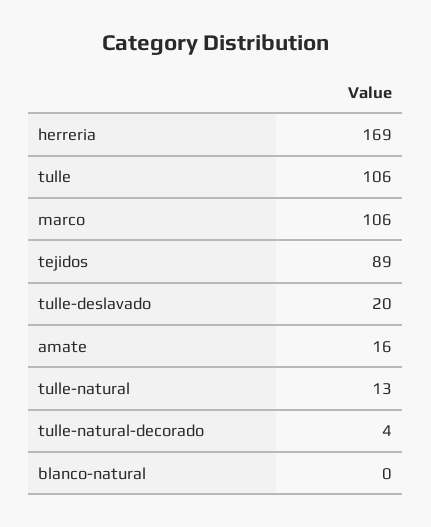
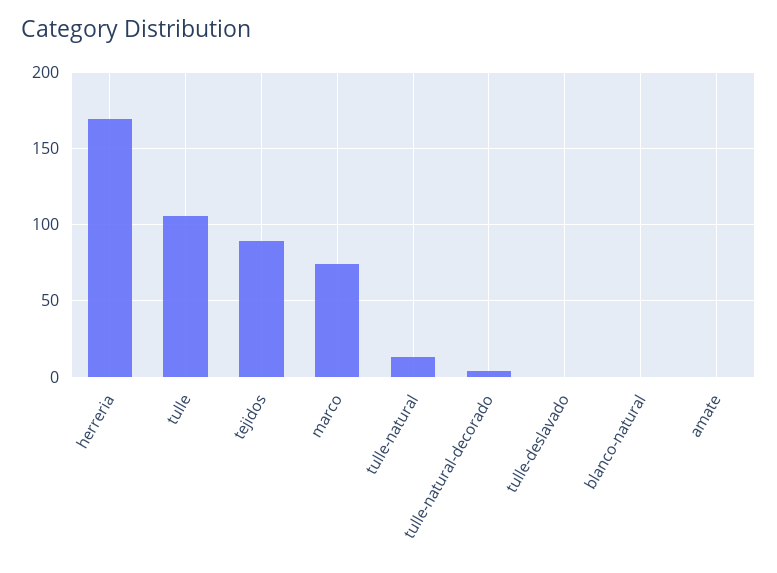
  {
    "herreria": 169,
    "tulle": 106,
-   "marco": 106,
+   "marco": 75,
    "tejidos": 89,
-   "tulle-deslavado": 20,
+   "tulle-deslavado": 0,
-   "amate": 16,
+   "amate": 0,
    "tulle-natural": 13,
    "tulle-natural-decorado": 4,
    "blanco-natural": 0
  }

